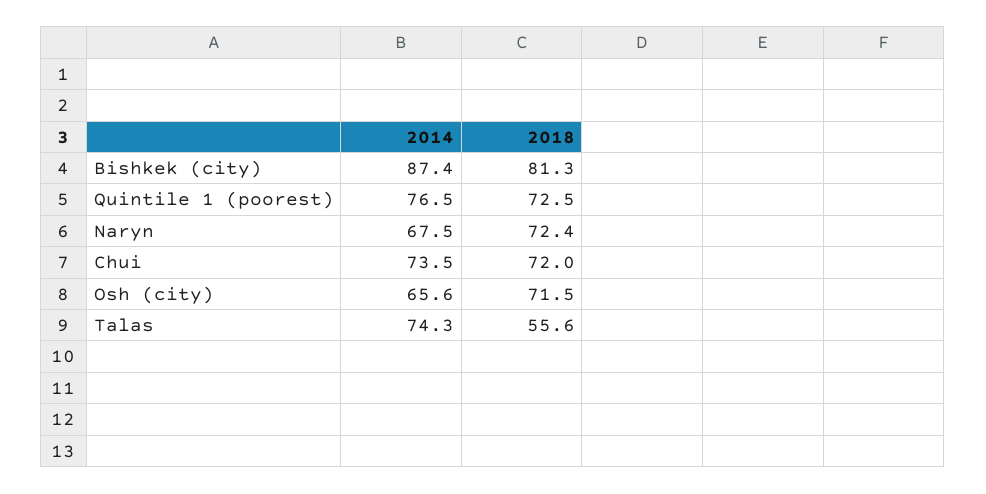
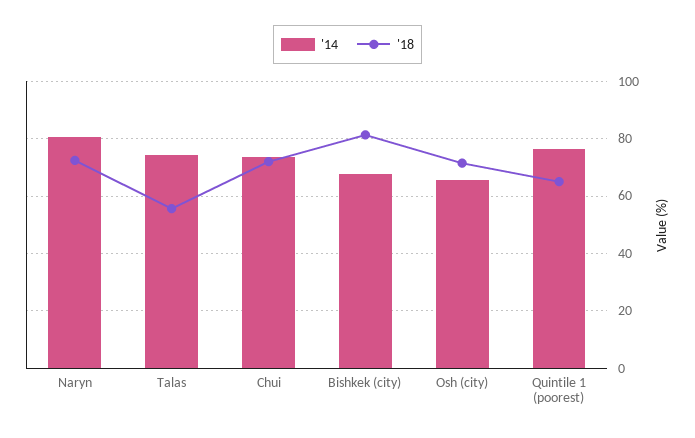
  {
    "2014": {
-     "Bishkek (city)": 87.4,
+     "Bishkek (city)": 67.5,
      "Quintile 1 (poorest)": 76.5,
-     "Naryn": 67.5,
+     "Naryn": 80,
      "Chui": 73.5,
      "Osh (city)": 65.6,
      "Talas": 74.3
    },
    "2018": {
      "Bishkek (city)": 81.3,
-     "Quintile 1 (poorest)": 72.5,
+     "Quintile 1 (poorest)": 65,
      "Naryn": 72.4,
      "Chui": 72,
      "Osh (city)": 71.5,
      "Talas": 55.6
    }
  }

